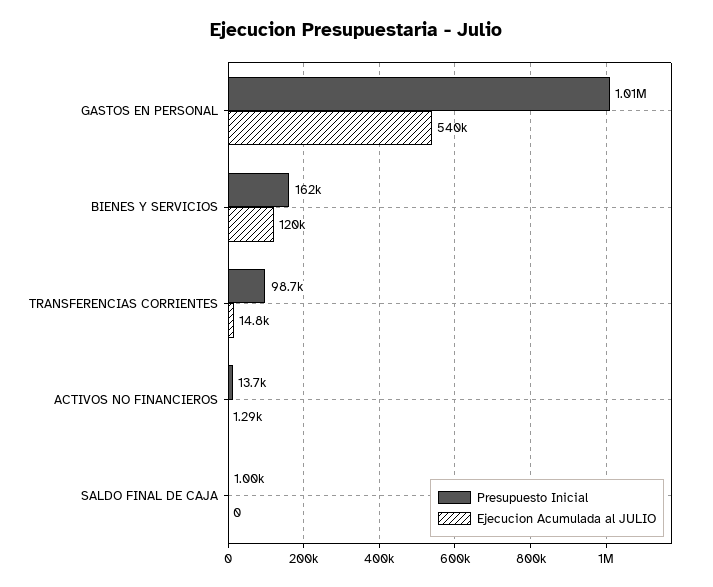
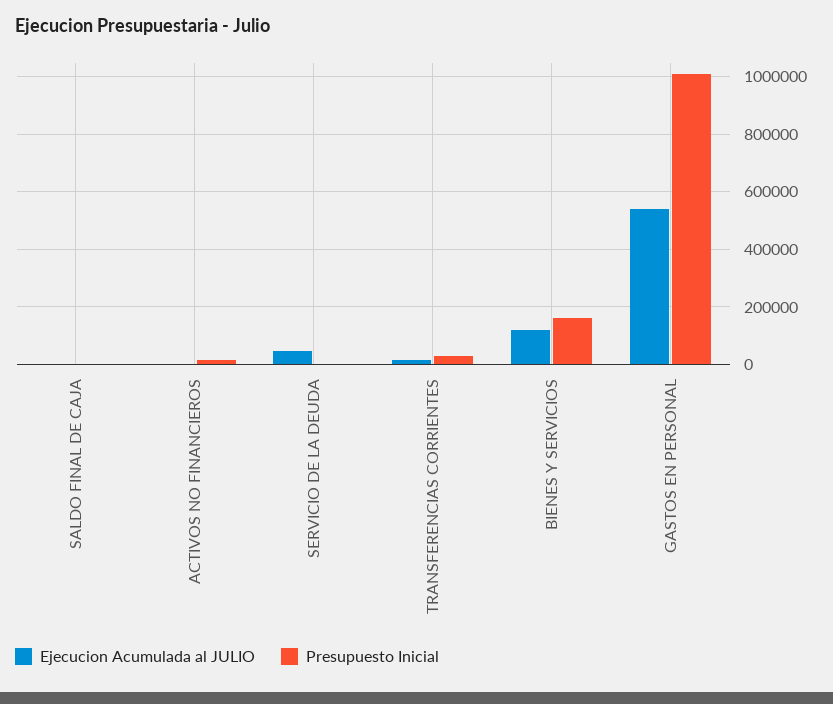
  {
    "Presupuesto Inicial": {
      "GASTOS EN PERSONAL": 1010000,
      "BIENES Y SERVICIOS": 162000,
-     "TRANSFERENCIAS CORRIENTES": 98700,
+     "TRANSFERENCIAS CORRIENTES": 25000,
      "ACTIVOS NO FINANCIEROS": 13700,
-     "SALDO FINAL DE CAJA": 1000
+     "SALDO FINAL DE CAJA": 1000,
+     "SERVICIO DE LA DEUDA": 0
    },
    "Ejecucion Acumulada al JULIO": {
      "GASTOS EN PERSONAL": 540000,
      "BIENES Y SERVICIOS": 120000,
      "TRANSFERENCIAS CORRIENTES": 14800,
      "ACTIVOS NO FINANCIEROS": 1290,
-     "SALDO FINAL DE CAJA": 0
+     "SALDO FINAL DE CAJA": 0,
+     "SERVICIO DE LA DEUDA": 50000
    }
  }

